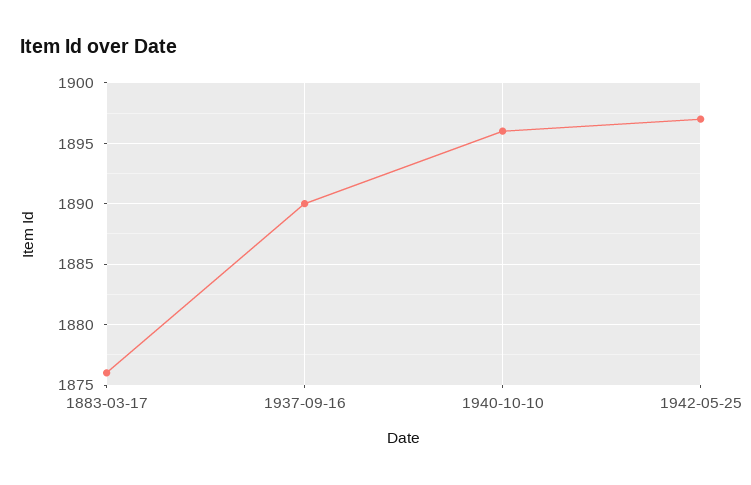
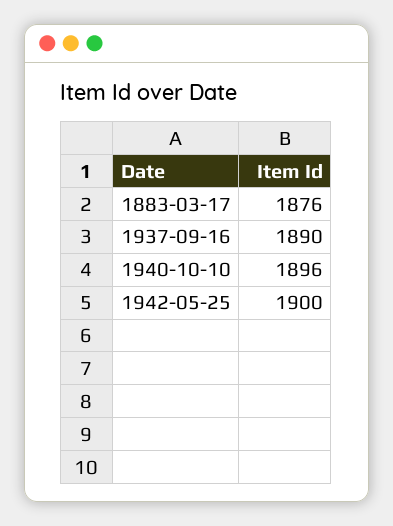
  {
    "1883-03-17": 1876,
    "1937-09-16": 1890,
    "1940-10-10": 1896,
-   "1942-05-25": 1897
+   "1942-05-25": 1900
  }

